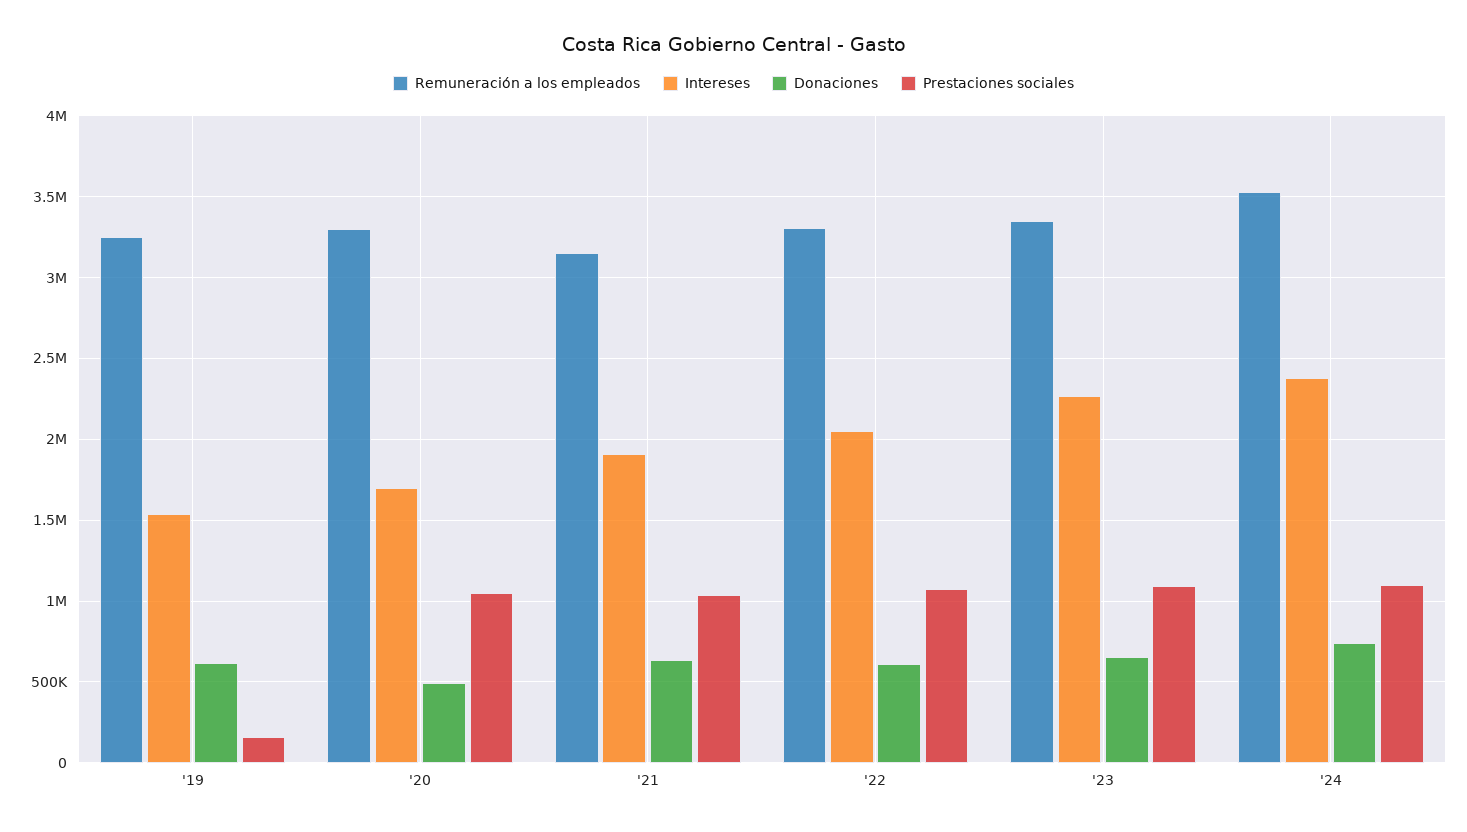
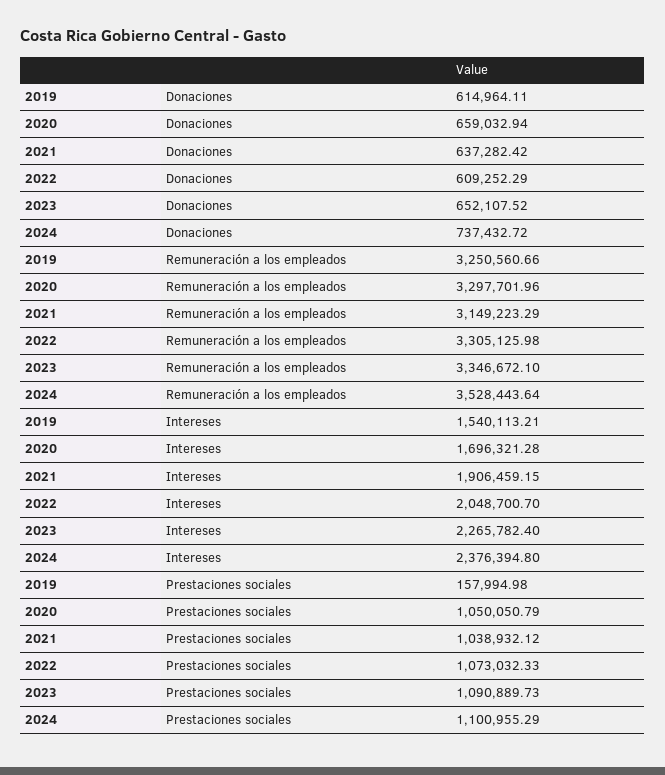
  {
    "Remuneración a los empleados": {
      "'19": 3250560.66,
      "'20": 3297701.96,
      "'21": 3149223.29,
      "'22": 3305125.98,
      "'23": 3346672.1,
      "'24": 3528443.64
    },
    "Intereses": {
      "'19": 1540113.21,
      "'20": 1696321.28,
      "'21": 1906459.15,
      "'22": 2048700.7,
      "'23": 2265782.4,
      "'24": 2376394.8
    },
    "Donaciones": {
      "'19": 614964.11,
-     "'20": 500000,
+     "'20": 659032.94,
      "'21": 637282.42,
      "'22": 609252.29,
      "'23": 652107.52,
      "'24": 737432.72
    },
    "Prestaciones sociales": {
      "'19": 157994.98,
      "'20": 1050050.79,
      "'21": 1038932.12,
      "'22": 1073032.33,
      "'23": 1090889.73,
      "'24": 1100955.29
    }
  }

